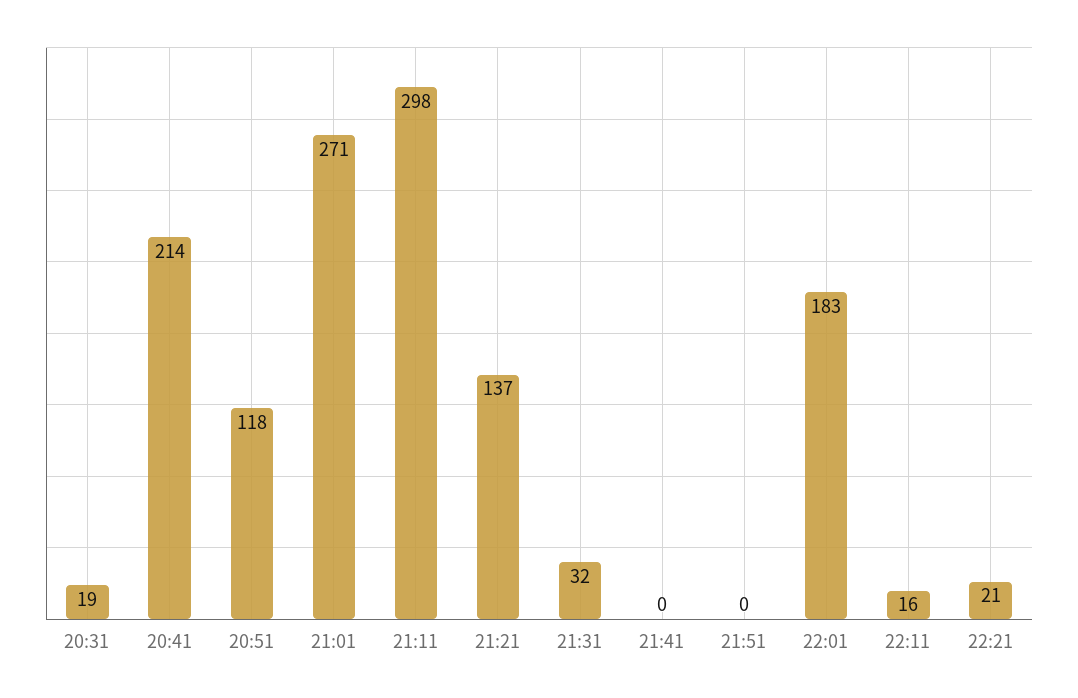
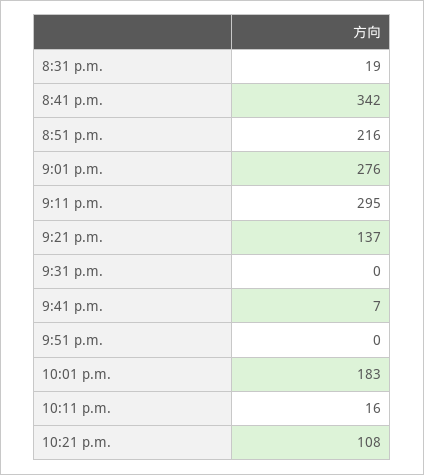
  {
    "20:31": 19,
-   "20:41": 214,
+   "20:41": 342,
-   "20:51": 118,
+   "20:51": 216,
-   "21:01": 271,
+   "21:01": 276,
-   "21:11": 298,
+   "21:11": 295,
    "21:21": 137,
-   "21:31": 32,
+   "21:31": 0,
-   "21:41": 0,
+   "21:41": 7,
    "21:51": 0,
    "22:01": 183,
    "22:11": 16,
-   "22:21": 21
+   "22:21": 108
  }

